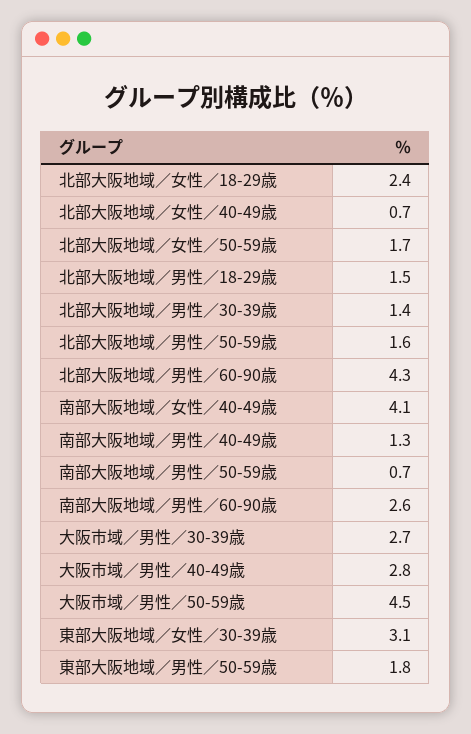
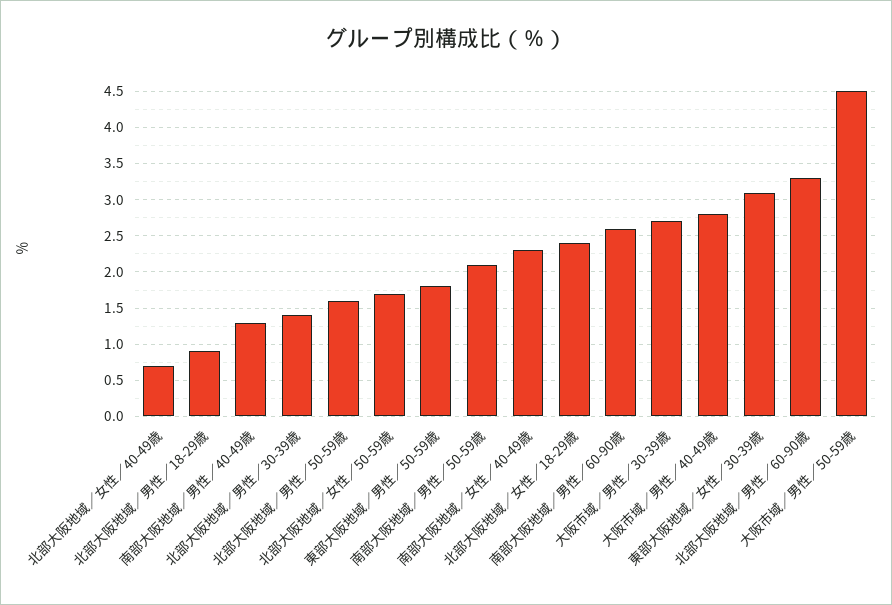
  {
    "北部大阪地域／女性／18-29歳": 2.4,
    "北部大阪地域／女性／40-49歳": 0.7,
    "北部大阪地域／女性／50-59歳": 1.7,
-   "北部大阪地域／男性／18-29歳": 1.5,
+   "北部大阪地域／男性／18-29歳": 0.9,
    "北部大阪地域／男性／30-39歳": 1.4,
    "北部大阪地域／男性／50-59歳": 1.6,
-   "北部大阪地域／男性／60-90歳": 4.3,
+   "北部大阪地域／男性／60-90歳": 3.3,
-   "南部大阪地域／女性／40-49歳": 4.1,
+   "南部大阪地域／女性／40-49歳": 2.3,
    "南部大阪地域／男性／40-49歳": 1.3,
-   "南部大阪地域／男性／50-59歳": 0.7,
+   "南部大阪地域／男性／50-59歳": 2.1,
    "南部大阪地域／男性／60-90歳": 2.6,
    "大阪市域／男性／30-39歳": 2.7,
    "大阪市域／男性／40-49歳": 2.8,
    "大阪市域／男性／50-59歳": 4.5,
    "東部大阪地域／女性／30-39歳": 3.1,
    "東部大阪地域／男性／50-59歳": 1.8
  }

